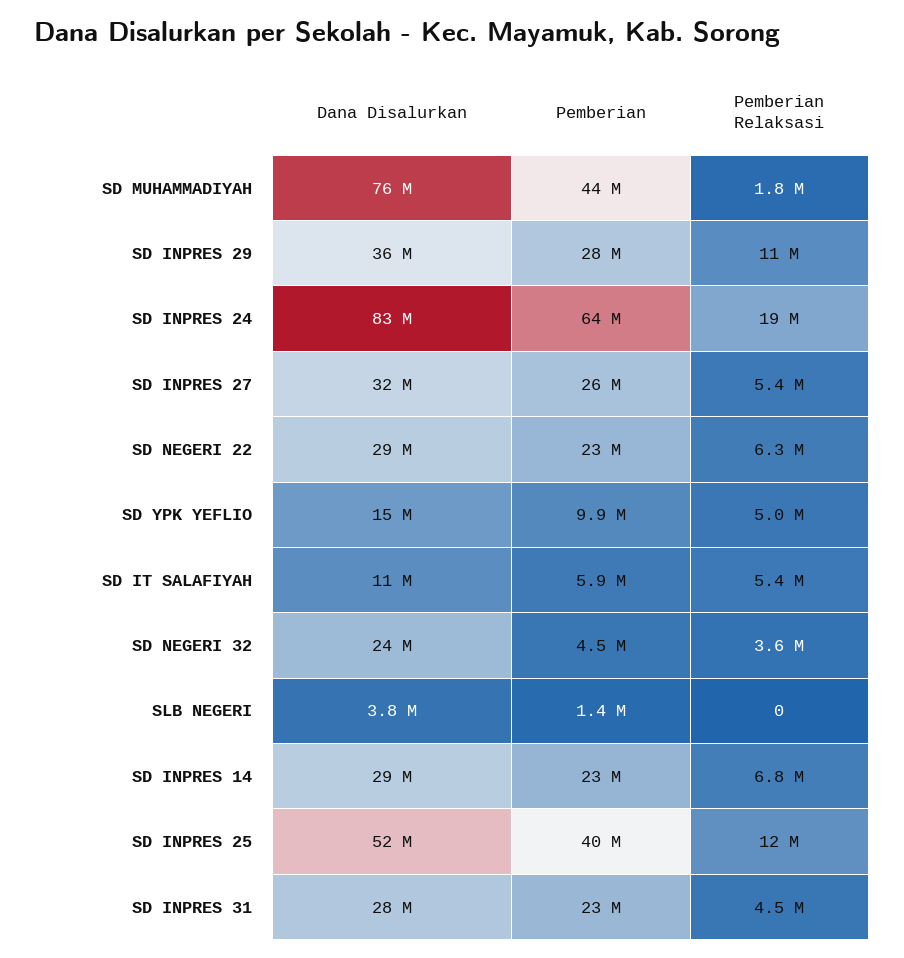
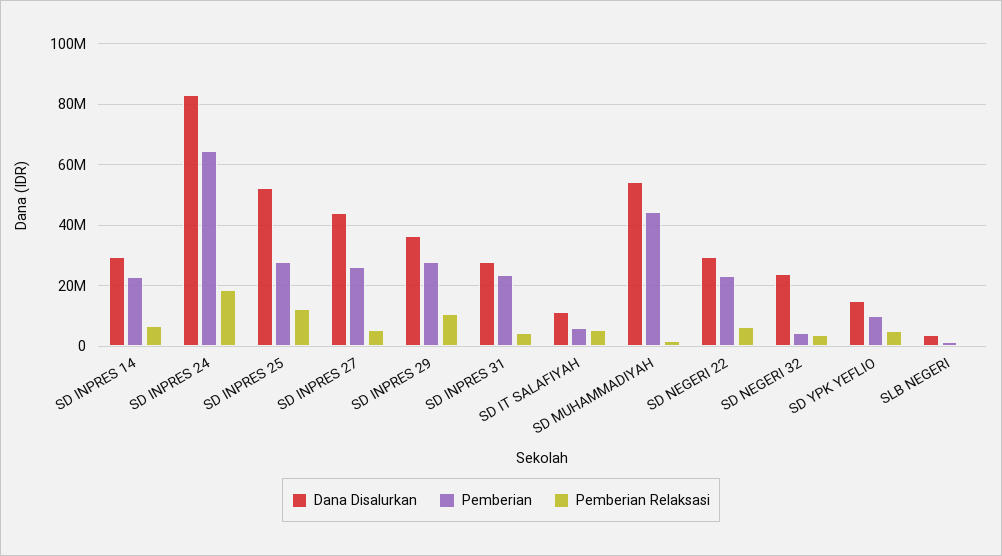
  {
    "Dana Disalurkan": {
-     "SD MUHAMMADIYAH": 76000000,
+     "SD MUHAMMADIYAH": 54000000,
      "SD INPRES 29": 36000000,
      "SD INPRES 24": 83000000,
-     "SD INPRES 27": 32000000,
+     "SD INPRES 27": 44000000,
      "SD NEGERI 22": 29000000,
      "SD YPK YEFLIO": 15000000,
      "SD IT SALAFIYAH": 11000000,
      "SD NEGERI 32": 24000000,
      "SLB NEGERI": 3800000,
      "SD INPRES 14": 29000000,
      "SD INPRES 25": 52000000,
      "SD INPRES 31": 28000000
    },
    "Pemberian": {
      "SD MUHAMMADIYAH": 44000000,
      "SD INPRES 29": 28000000,
      "SD INPRES 24": 64000000,
      "SD INPRES 27": 26000000,
      "SD NEGERI 22": 23000000,
      "SD YPK YEFLIO": 9900000,
      "SD IT SALAFIYAH": 5900000,
      "SD NEGERI 32": 4500000,
      "SLB NEGERI": 1400000,
      "SD INPRES 14": 23000000,
-     "SD INPRES 25": 40000000,
+     "SD INPRES 25": 28000000,
      "SD INPRES 31": 23000000
    },
    "Pemberian Relaksasi": {
      "SD MUHAMMADIYAH": 1800000,
      "SD INPRES 29": 11000000,
      "SD INPRES 24": 19000000,
      "SD INPRES 27": 5400000,
      "SD NEGERI 22": 6300000,
      "SD YPK YEFLIO": 5000000,
      "SD IT SALAFIYAH": 5400000,
      "SD NEGERI 32": 3600000,
      "SLB NEGERI": 0,
      "SD INPRES 14": 6800000,
      "SD INPRES 25": 12000000,
      "SD INPRES 31": 4500000
    }
  }

